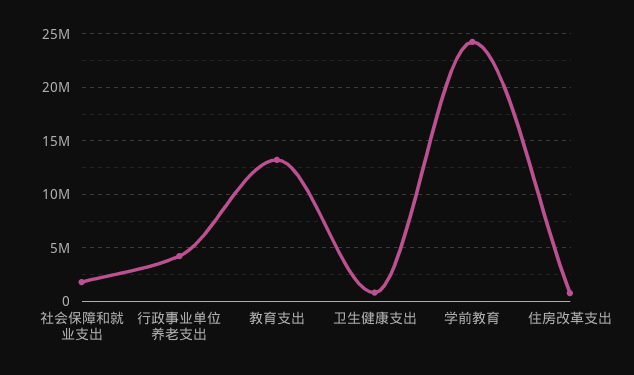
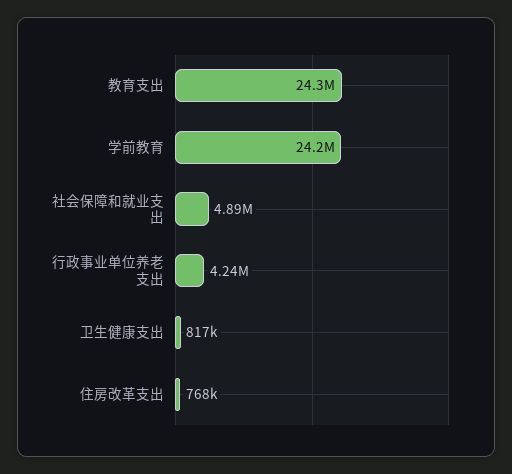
  {
-   "社会保障和就业支出": 2000000,
+   "社会保障和就业支出": 4890000,
    "行政事业单位养老支出": 4240000,
-   "教育支出": 13000000,
+   "教育支出": 24300000,
    "卫生健康支出": 817000,
    "学前教育": 24200000,
    "住房改革支出": 768000
  }

